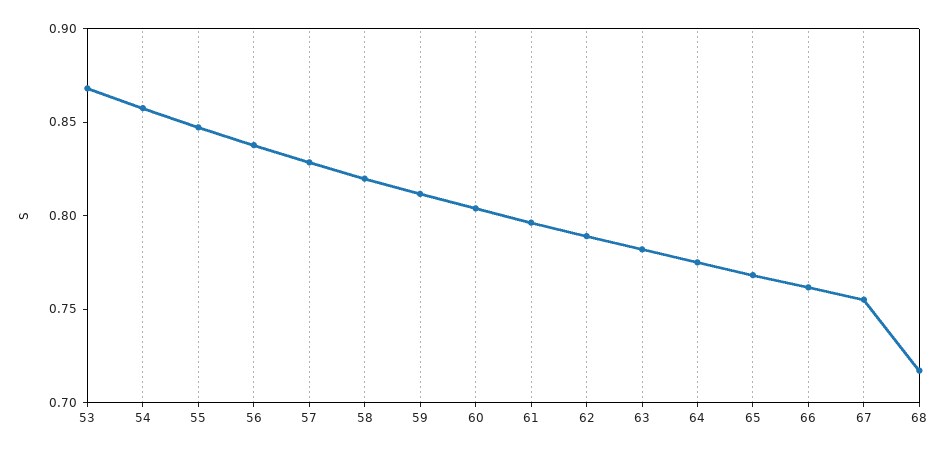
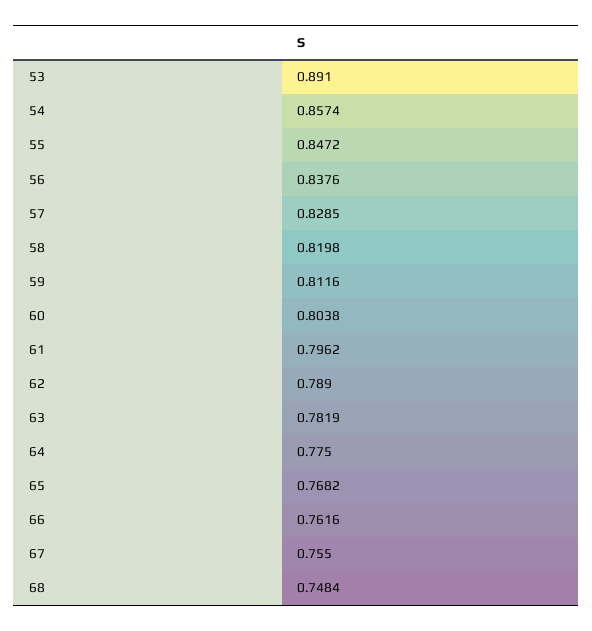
  {
-   "53": 0.87,
+   "53": 0.891,
    "54": 0.8574,
    "55": 0.8472,
    "56": 0.8376,
    "57": 0.8285,
    "58": 0.8198,
    "59": 0.8116,
    "60": 0.8038,
    "61": 0.7962,
    "62": 0.789,
    "63": 0.7819,
    "64": 0.775,
    "65": 0.7682,
    "66": 0.7616,
    "67": 0.755,
-   "68": 0.72
+   "68": 0.7484
  }

